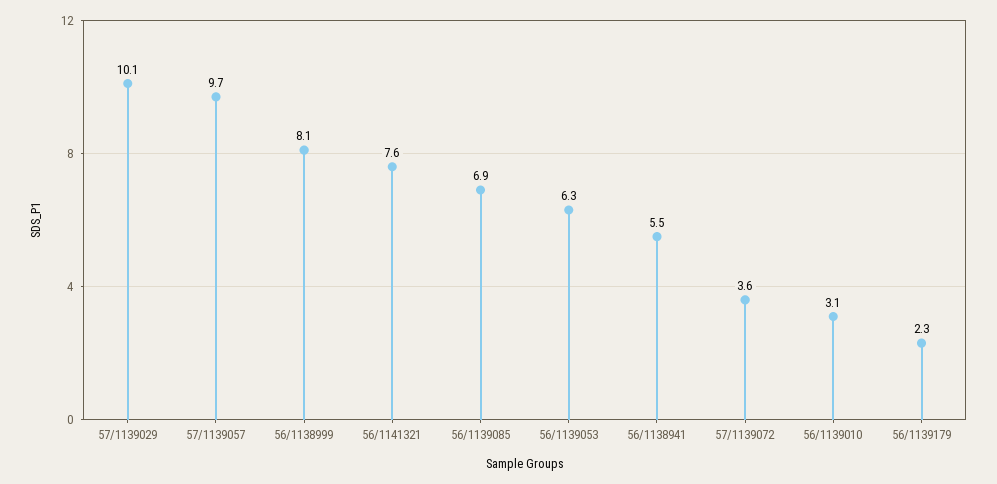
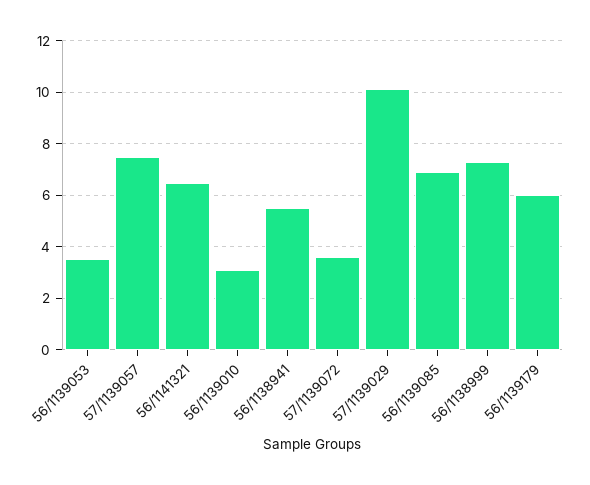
  {
    "57/1139029": 10.1,
-   "57/1139057": 9.7,
+   "57/1139057": 7.5,
-   "56/1138999": 8.1,
+   "56/1138999": 7.25,
-   "56/1141321": 7.6,
+   "56/1141321": 6.5,
    "56/1139085": 6.9,
-   "56/1139053": 6.3,
+   "56/1139053": 3.5,
    "56/1138941": 5.5,
    "57/1139072": 3.6,
    "56/1139010": 3.1,
-   "56/1139179": 2.3
+   "56/1139179": 6
  }

